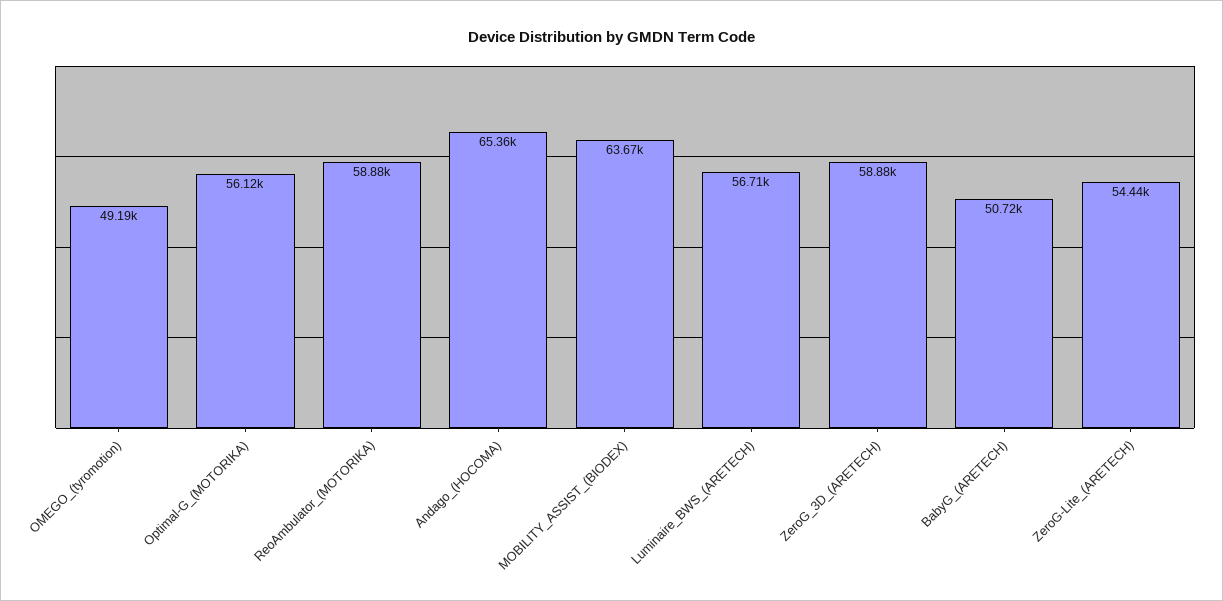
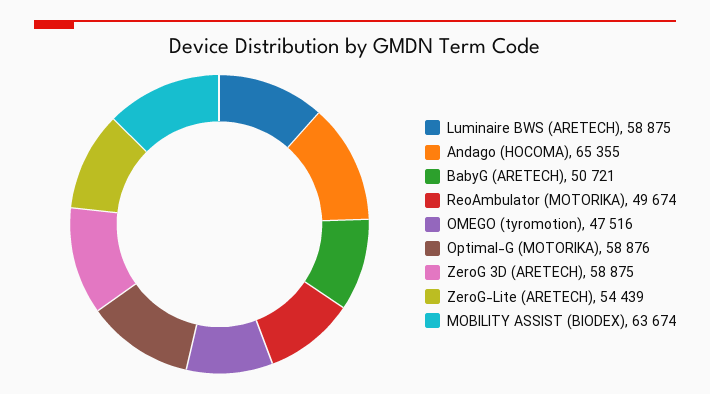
  {
-   "OMEGO_(tyromotion)": 49190,
+   "OMEGO_(tyromotion)": 47516,
-   "Optimal-G_(MOTORIKA)": 56120,
+   "Optimal-G_(MOTORIKA)": 58876,
-   "ReoAmbulator_(MOTORIKA)": 58880,
+   "ReoAmbulator_(MOTORIKA)": 49674,
    "Andago_(HOCOMA)": 65355,
    "MOBILITY_ASSIST_(BIODEX)": 63674,
-   "Luminaire_BWS_(ARETECH)": 56710,
+   "Luminaire_BWS_(ARETECH)": 58875,
    "ZeroG_3D_(ARETECH)": 58875,
    "BabyG_(ARETECH)": 50721,
    "ZeroG-Lite_(ARETECH)": 54439
  }

